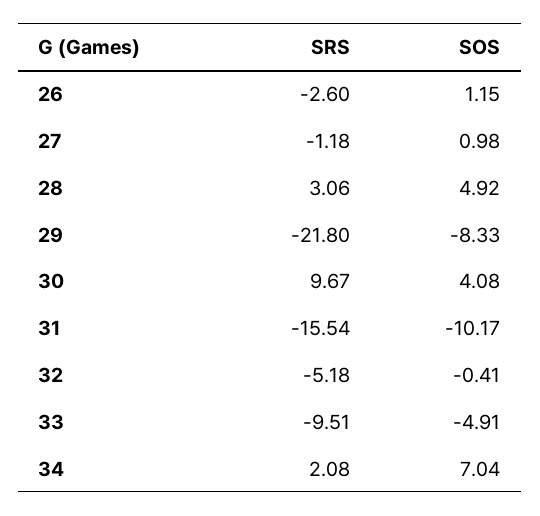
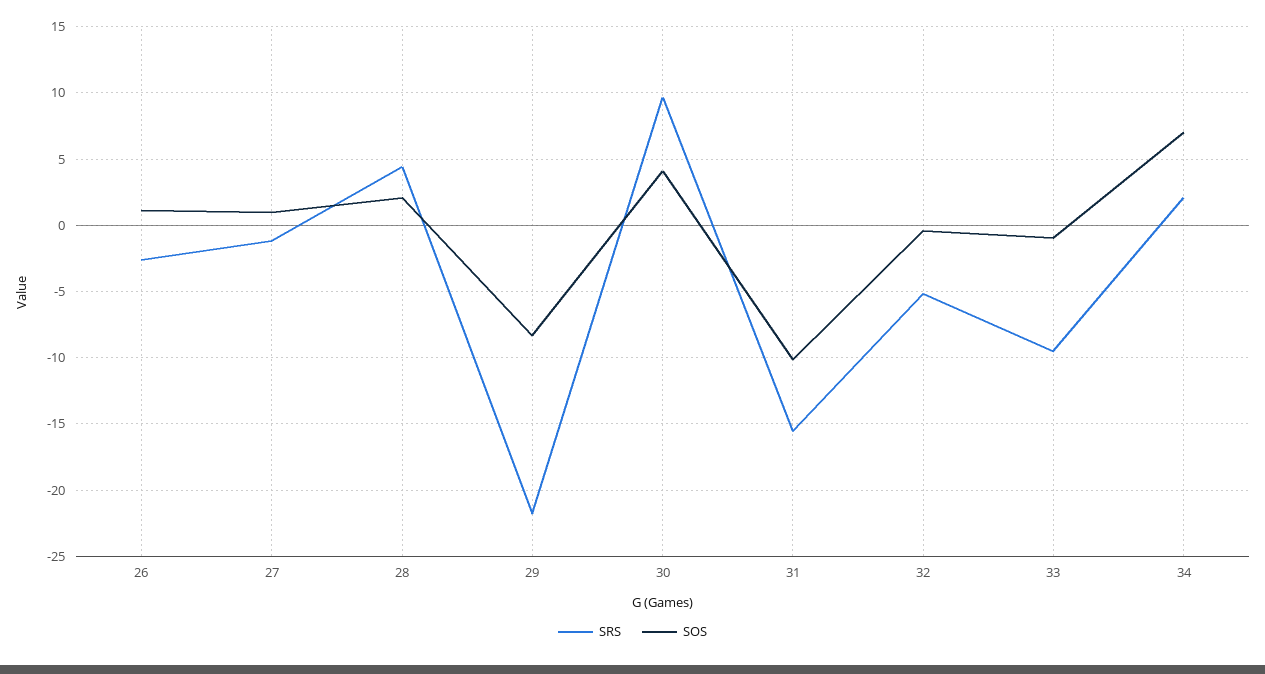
  {
    "SRS": {
      "26": -2.6,
      "27": -1.18,
-     "28": 3.06,
+     "28": 4.5,
      "29": -21.8,
      "30": 9.67,
      "31": -15.54,
      "32": -5.18,
      "33": -9.51,
      "34": 2.08
    },
    "SOS": {
      "26": 1.15,
      "27": 0.98,
-     "28": 4.92,
+     "28": 2,
      "29": -8.33,
      "30": 4.08,
      "31": -10.17,
      "32": -0.41,
-     "33": -4.91,
+     "33": -1,
      "34": 7.04
    }
  }

